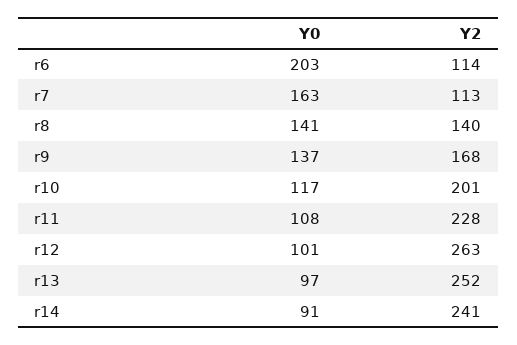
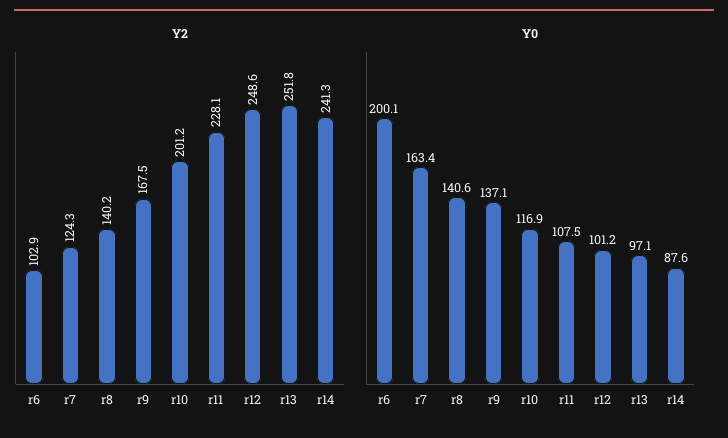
  {
    "Y0": {
-     "r6": 203,
+     "r6": 200.1,
      "r7": 163.4,
      "r8": 140.6,
      "r9": 137.1,
      "r10": 116.9,
      "r11": 107.5,
      "r12": 101.2,
      "r13": 97.1,
-     "r14": 91
+     "r14": 87.6
    },
    "Y2": {
-     "r6": 114,
+     "r6": 102.9,
-     "r7": 113,
+     "r7": 124.3,
      "r8": 140.2,
      "r9": 167.5,
      "r10": 201.2,
      "r11": 228.1,
-     "r12": 263,
+     "r12": 248.6,
      "r13": 251.8,
      "r14": 241.3
    }
  }

